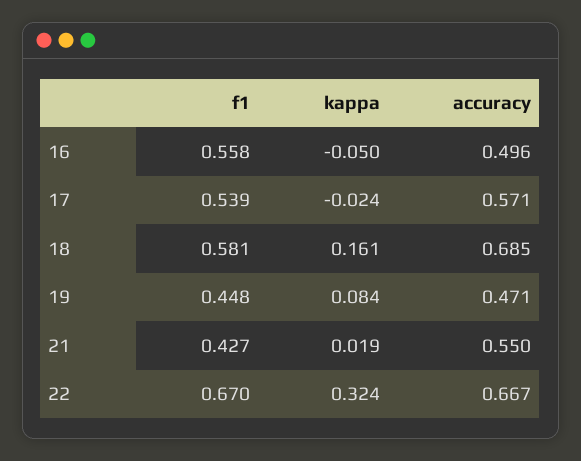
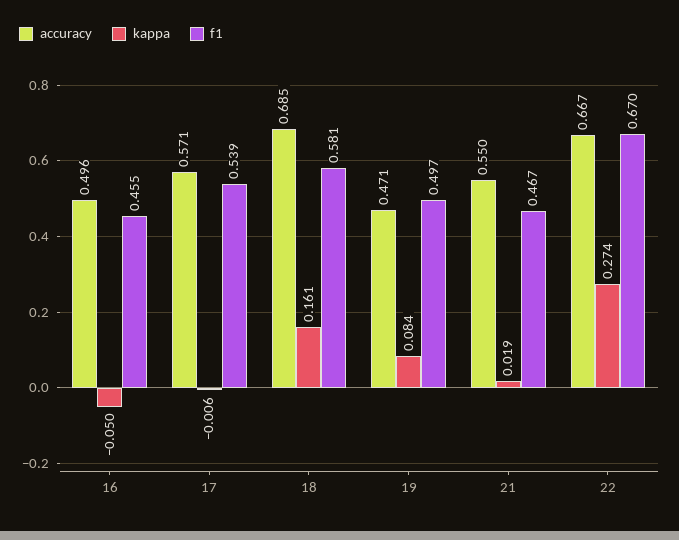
  {
    "f1": {
-     "16": 0.558,
+     "16": 0.455,
      "17": 0.539,
      "18": 0.581,
-     "19": 0.448,
+     "19": 0.497,
-     "21": 0.427,
+     "21": 0.467,
      "22": 0.67
    },
    "kappa": {
      "16": -0.05,
-     "17": -0.024,
+     "17": -0.006,
      "18": 0.161,
      "19": 0.084,
      "21": 0.019,
-     "22": 0.324
+     "22": 0.274
    },
    "accuracy": {
      "16": 0.496,
      "17": 0.571,
      "18": 0.685,
      "19": 0.471,
      "21": 0.55,
      "22": 0.667
    }
  }

